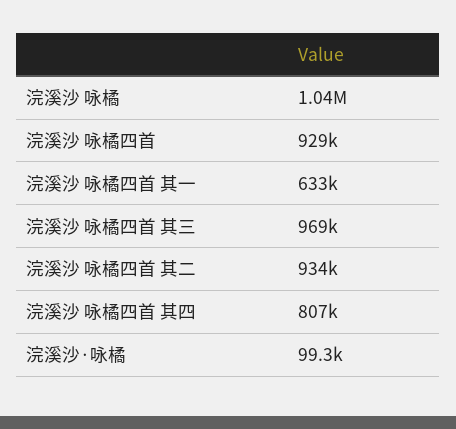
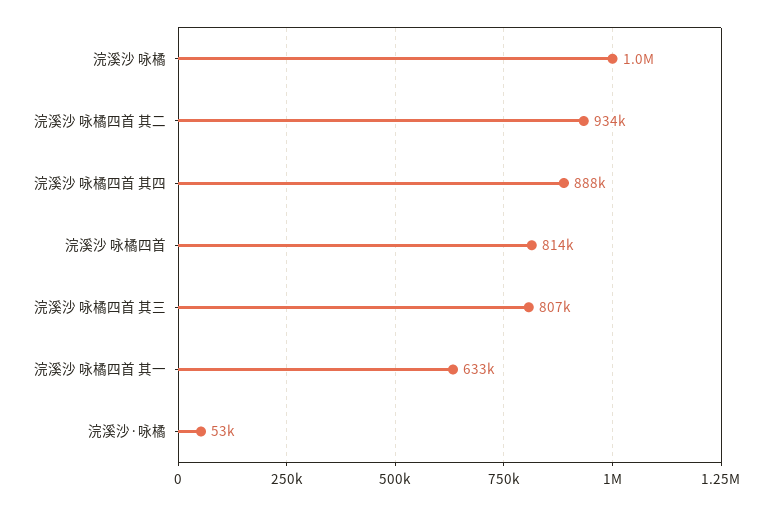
  {
    "浣溪沙 咏橘": 1040000,
-   "浣溪沙 咏橘四首": 929000,
+   "浣溪沙 咏橘四首": 814000,
    "浣溪沙 咏橘四首 其一": 633000,
-   "浣溪沙 咏橘四首 其三": 969000,
+   "浣溪沙 咏橘四首 其三": 807000,
    "浣溪沙 咏橘四首 其二": 934000,
-   "浣溪沙 咏橘四首 其四": 807000,
+   "浣溪沙 咏橘四首 其四": 888000,
-   "浣溪沙·咏橘": 99300
+   "浣溪沙·咏橘": 53000
  }

